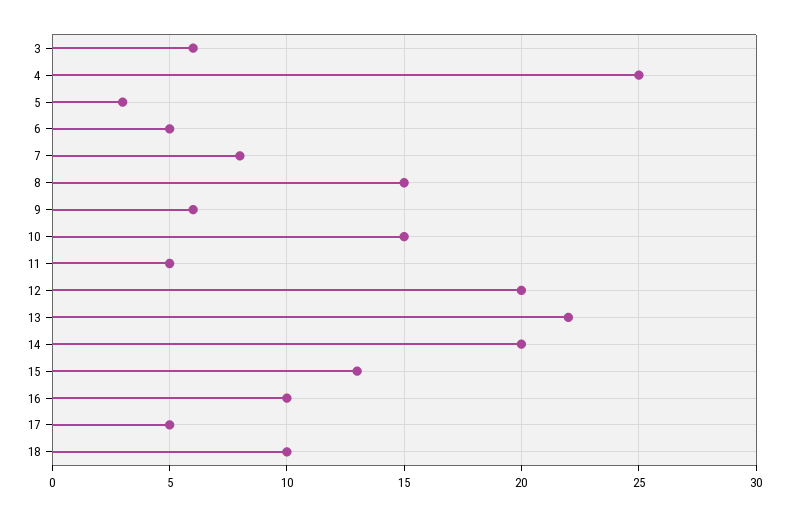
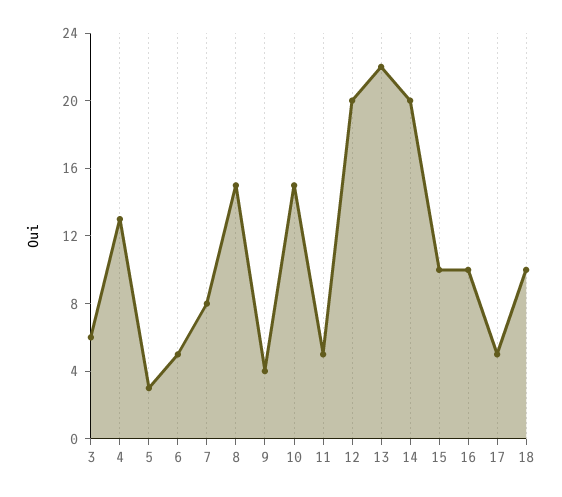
  {
    "3": 6,
-   "4": 25,
+   "4": 13,
    "5": 3,
    "6": 5,
    "7": 8,
    "8": 15,
-   "9": 6,
+   "9": 4,
    "10": 15,
    "11": 5,
    "12": 20,
    "13": 22,
    "14": 20,
-   "15": 13,
+   "15": 10,
    "16": 10,
    "17": 5,
    "18": 10
  }

